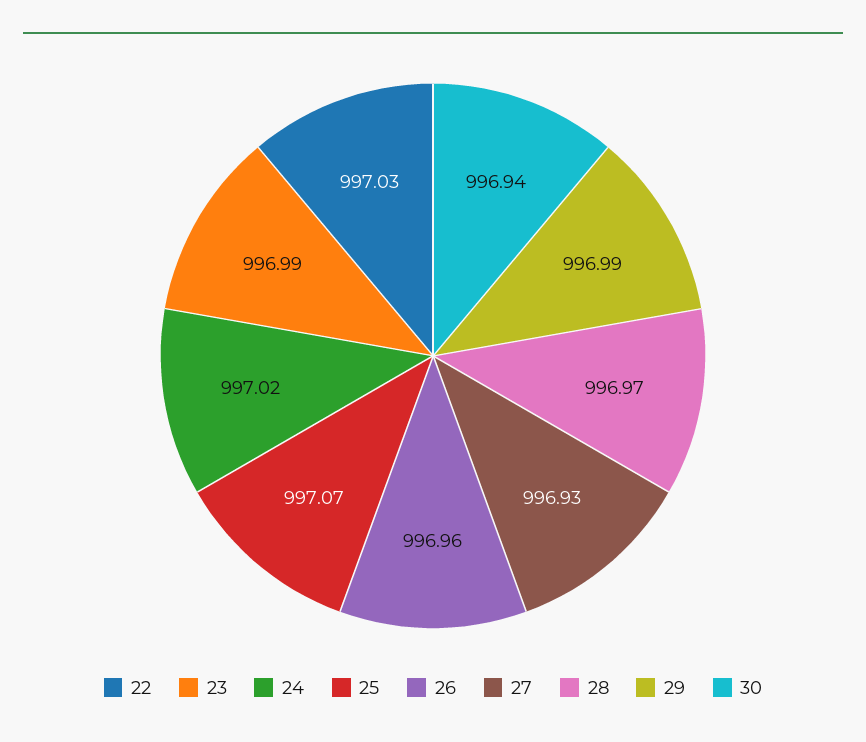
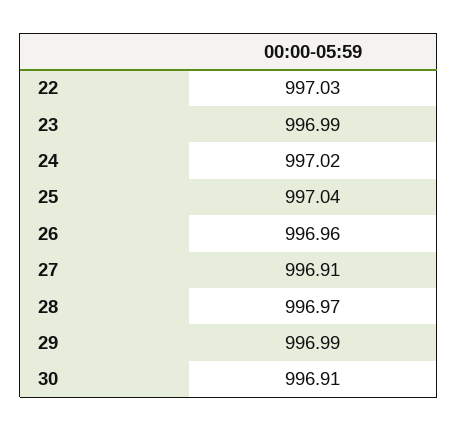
  {
    "22": 997.03,
    "23": 996.99,
    "24": 997.02,
-   "25": 997.07,
+   "25": 997.04,
    "26": 996.96,
-   "27": 996.93,
+   "27": 996.91,
    "28": 996.97,
    "29": 996.99,
-   "30": 996.94
+   "30": 996.91
  }

